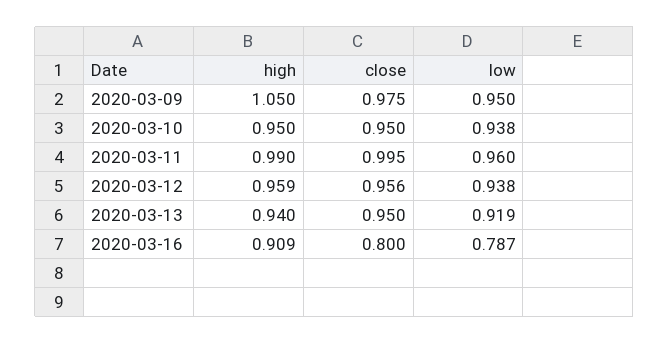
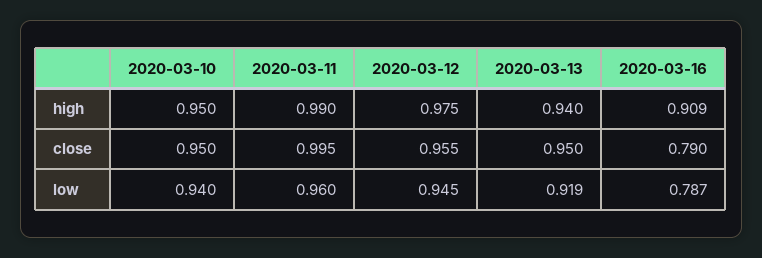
  {
    "high": {
-     "2020-03-09": 1.05,
      "2020-03-10": 0.95,
      "2020-03-11": 0.99,
-     "2020-03-12": 0.959,
+     "2020-03-12": 0.975,
      "2020-03-13": 0.94,
      "2020-03-16": 0.909
    },
    "close": {
-     "2020-03-09": 0.975,
      "2020-03-10": 0.95,
      "2020-03-11": 0.995,
-     "2020-03-12": 0.956,
+     "2020-03-12": 0.955,
      "2020-03-13": 0.95,
-     "2020-03-16": 0.8
+     "2020-03-16": 0.79
    },
    "low": {
-     "2020-03-09": 0.95,
-     "2020-03-10": 0.938,
+     "2020-03-10": 0.94,
      "2020-03-11": 0.96,
-     "2020-03-12": 0.938,
+     "2020-03-12": 0.945,
      "2020-03-13": 0.919,
      "2020-03-16": 0.787
    }
  }

